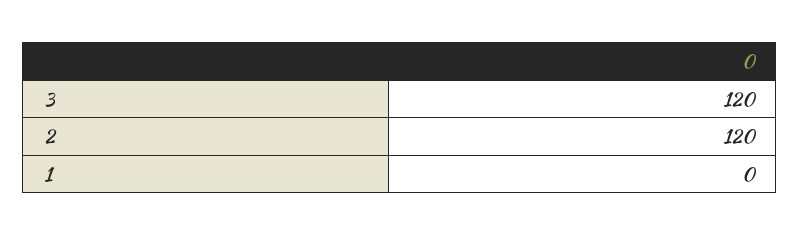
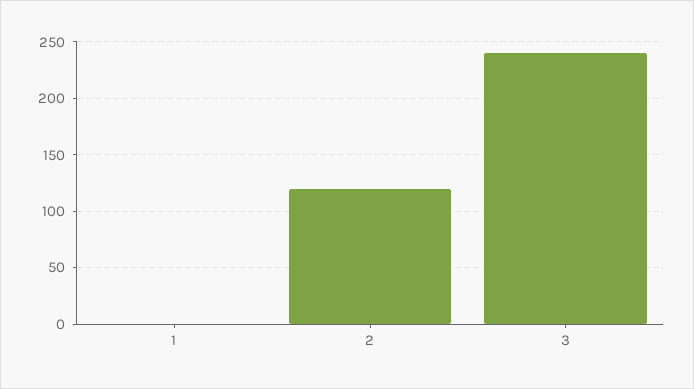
  {
-   "3": 120,
+   "3": 240,
    "2": 120,
    "1": 0
  }

